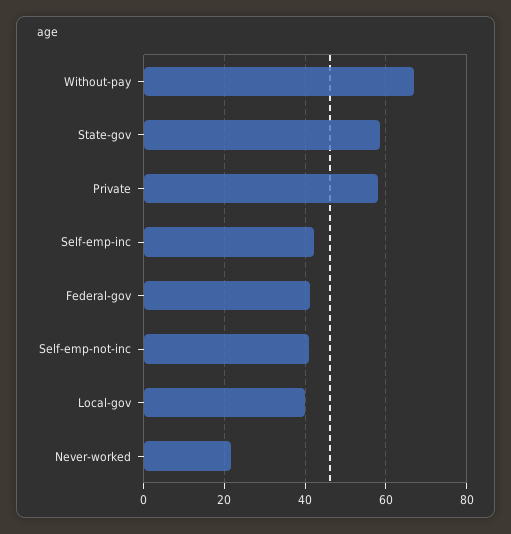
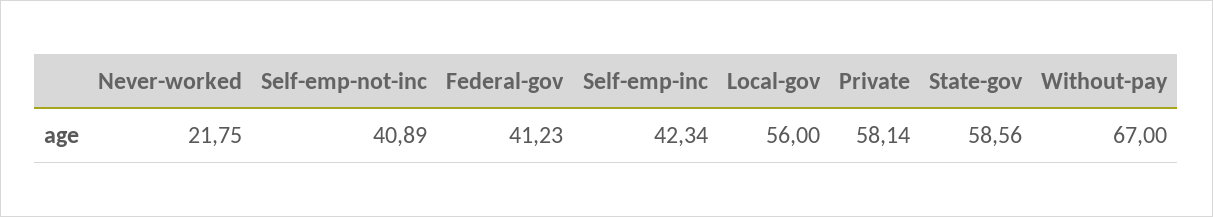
  {
    "Without-pay": 67,
    "State-gov": 58.56,
    "Private": 58.14,
    "Self-emp-inc": 42.34,
    "Federal-gov": 41.23,
    "Self-emp-not-inc": 40.89,
-   "Local-gov": 40,
+   "Local-gov": 56,
    "Never-worked": 21.75
  }

